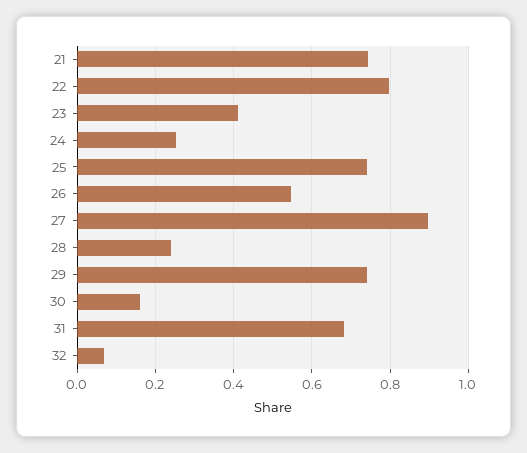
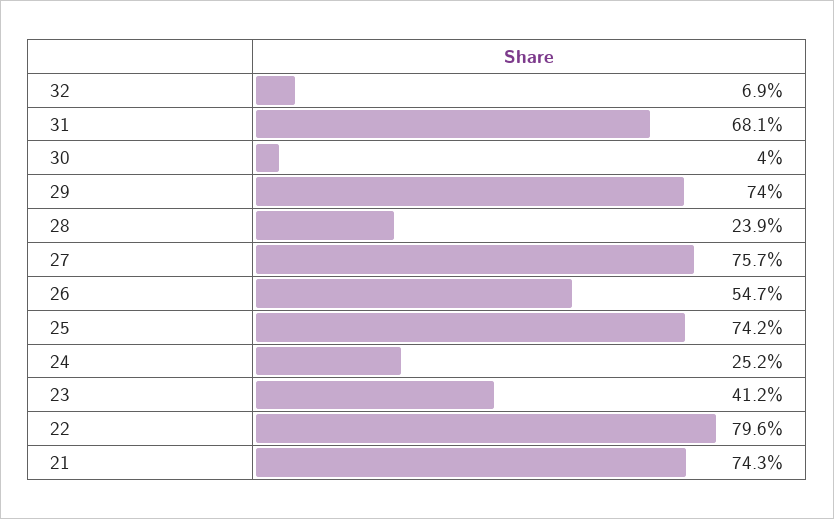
  {
    "21": 0.743,
    "22": 0.796,
    "23": 0.412,
    "24": 0.252,
    "25": 0.742,
    "26": 0.547,
-   "27": 0.9,
+   "27": 0.757,
    "28": 0.239,
    "29": 0.74,
-   "30": 0.16,
+   "30": 0.04,
    "31": 0.681,
    "32": 0.069
  }

